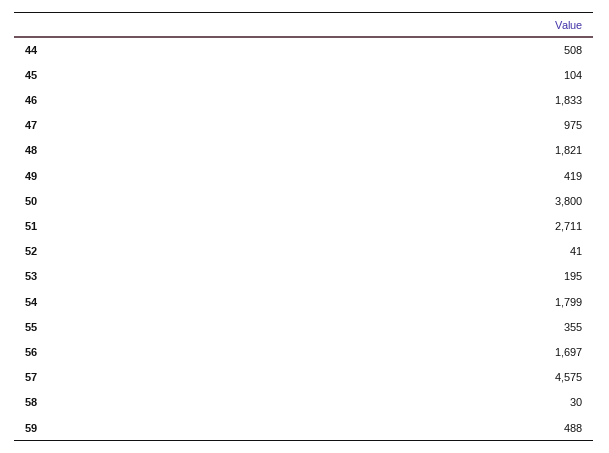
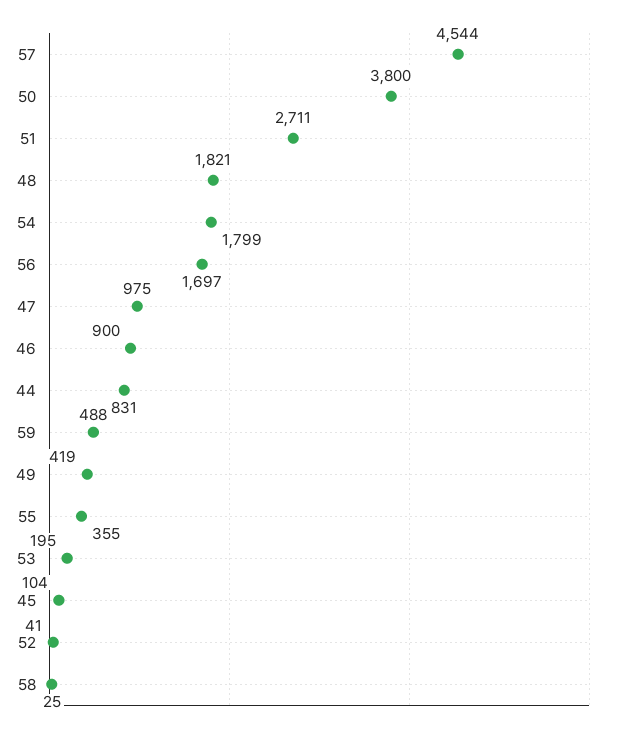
  {
-   "44": 508,
+   "44": 831,
    "45": 104,
-   "46": 1833,
+   "46": 900,
    "47": 975,
    "48": 1821,
    "49": 419,
    "50": 3800,
    "51": 2711,
    "52": 41,
    "53": 195,
    "54": 1799,
    "55": 355,
    "56": 1697,
-   "57": 4575,
+   "57": 4544,
-   "58": 30,
+   "58": 25,
    "59": 488
  }

